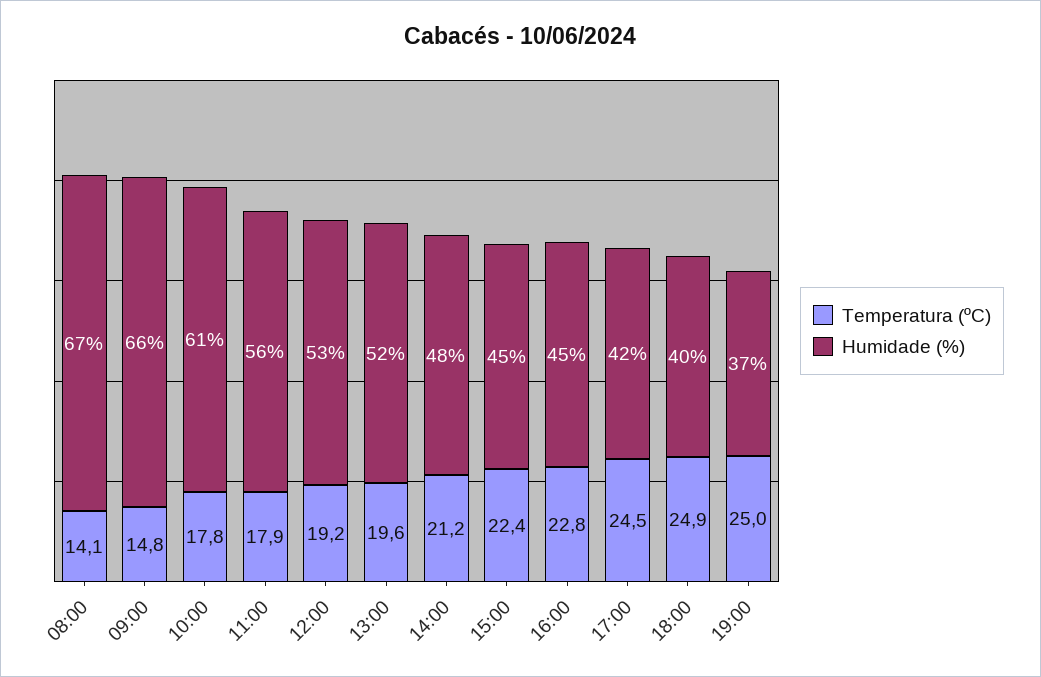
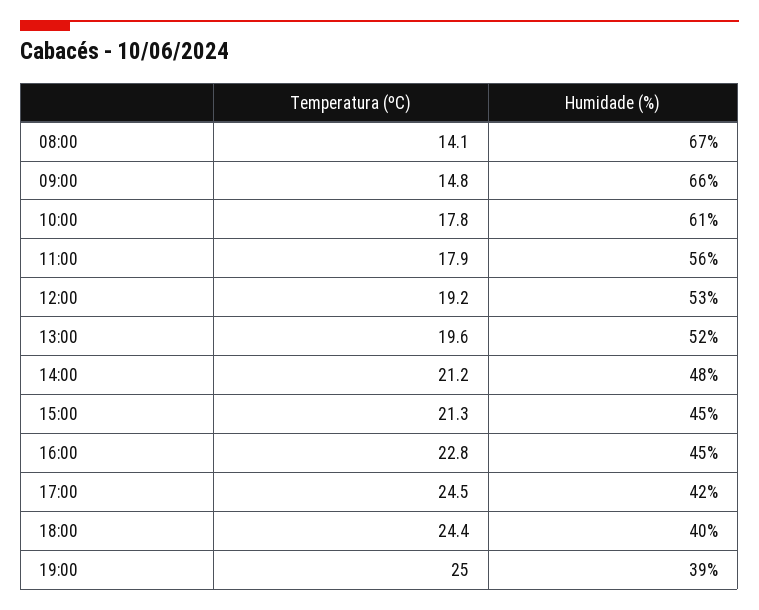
  {
    "Temperatura (ºC)": {
      "08:00": 14.1,
      "09:00": 14.8,
      "10:00": 17.8,
      "11:00": 17.9,
      "12:00": 19.2,
      "13:00": 19.6,
      "14:00": 21.2,
-     "15:00": 22.4,
+     "15:00": 21.3,
      "16:00": 22.8,
      "17:00": 24.5,
-     "18:00": 24.9,
+     "18:00": 24.4,
      "19:00": 25
    },
    "Humidade (%)": {
      "08:00": 67,
      "09:00": 66,
      "10:00": 61,
      "11:00": 56,
      "12:00": 53,
      "13:00": 52,
      "14:00": 48,
      "15:00": 45,
      "16:00": 45,
      "17:00": 42,
      "18:00": 40,
-     "19:00": 37
+     "19:00": 39
    }
  }

